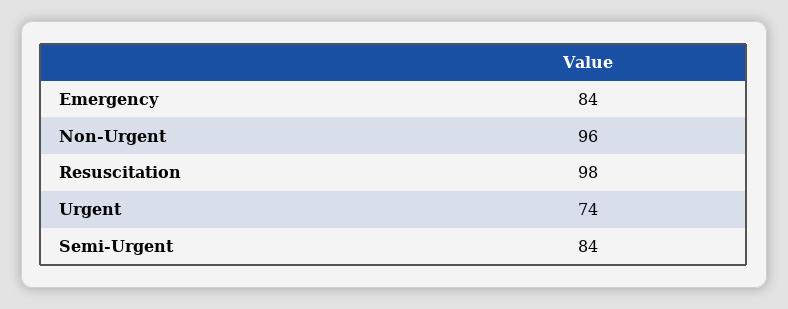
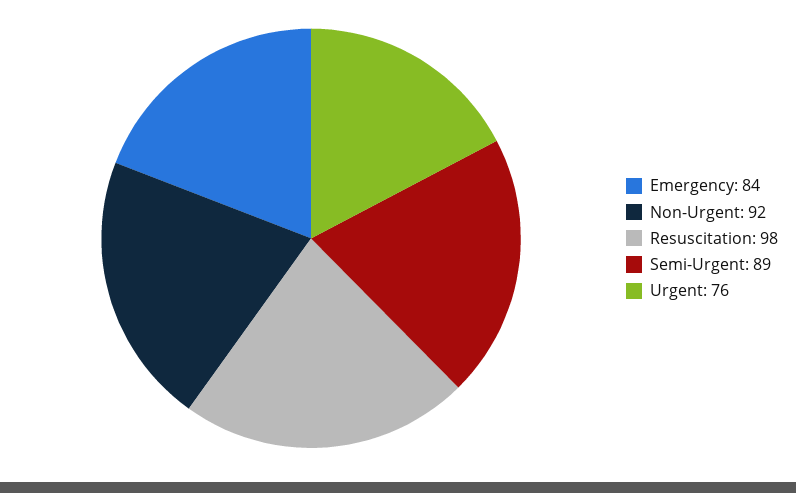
  {
    "Emergency": 84,
-   "Non-Urgent": 96,
+   "Non-Urgent": 92,
    "Resuscitation": 98,
-   "Urgent": 74,
+   "Urgent": 76,
-   "Semi-Urgent": 84
+   "Semi-Urgent": 89
  }

